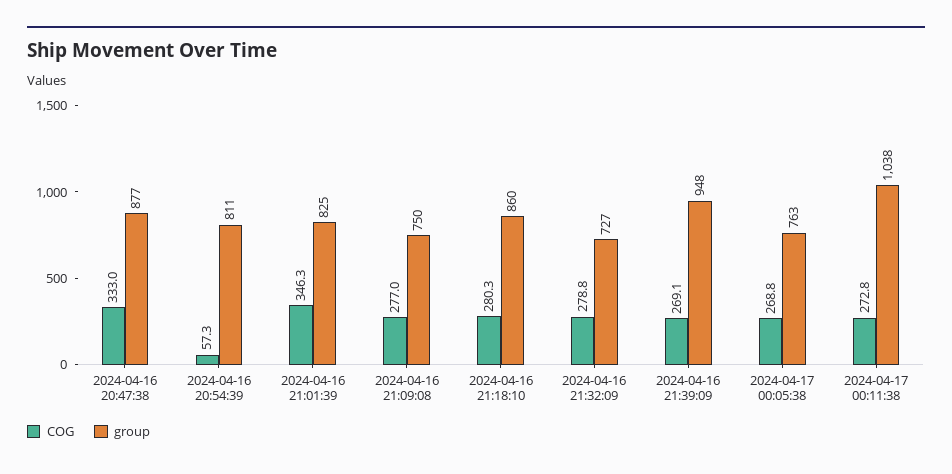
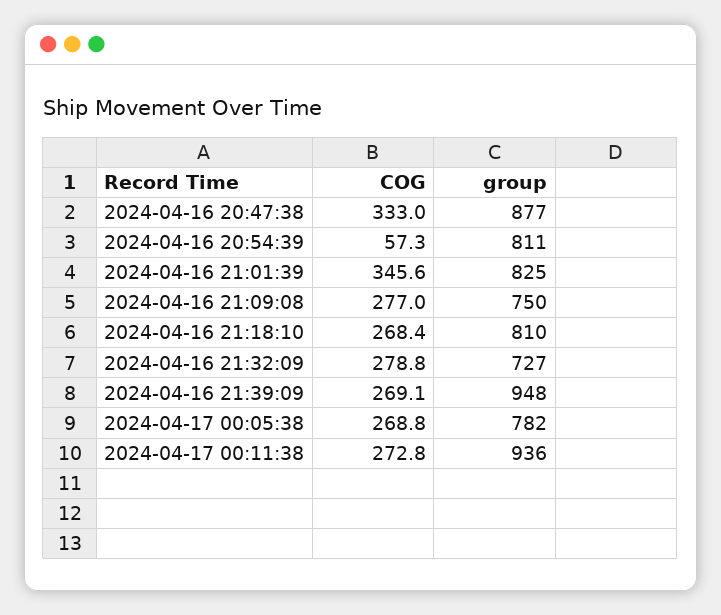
  {
    "COG": {
      "2024-04-16 20:47:38": 333,
      "2024-04-16 20:54:39": 57.3,
-     "2024-04-16 21:01:39": 346.3,
+     "2024-04-16 21:01:39": 345.6,
      "2024-04-16 21:09:08": 277,
-     "2024-04-16 21:18:10": 280.3,
+     "2024-04-16 21:18:10": 268.4,
      "2024-04-16 21:32:09": 278.8,
      "2024-04-16 21:39:09": 269.1,
      "2024-04-17 00:05:38": 268.8,
      "2024-04-17 00:11:38": 272.8
    },
    "group": {
      "2024-04-16 20:47:38": 877,
      "2024-04-16 20:54:39": 811,
      "2024-04-16 21:01:39": 825,
      "2024-04-16 21:09:08": 750,
-     "2024-04-16 21:18:10": 860,
+     "2024-04-16 21:18:10": 810,
      "2024-04-16 21:32:09": 727,
      "2024-04-16 21:39:09": 948,
-     "2024-04-17 00:05:38": 763,
+     "2024-04-17 00:05:38": 782,
-     "2024-04-17 00:11:38": 1038
+     "2024-04-17 00:11:38": 936
    }
  }

